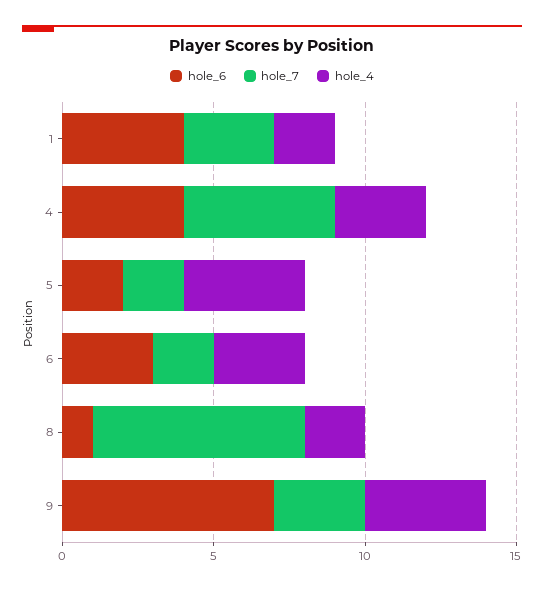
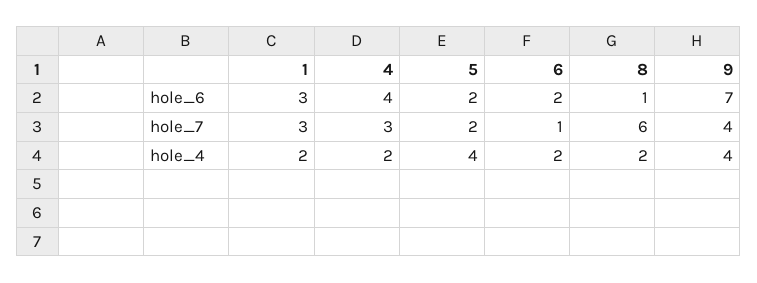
  {
    "hole_6": {
-     "1": 4,
+     "1": 3,
      "4": 4,
      "5": 2,
-     "6": 3,
+     "6": 2,
      "8": 1,
      "9": 7
    },
    "hole_7": {
      "1": 3,
-     "4": 5,
+     "4": 3,
      "5": 2,
-     "6": 2,
+     "6": 1,
-     "8": 7,
+     "8": 6,
-     "9": 3
+     "9": 4
    },
    "hole_4": {
      "1": 2,
-     "4": 3,
+     "4": 2,
      "5": 4,
-     "6": 3,
+     "6": 2,
      "8": 2,
      "9": 4
    }
  }

